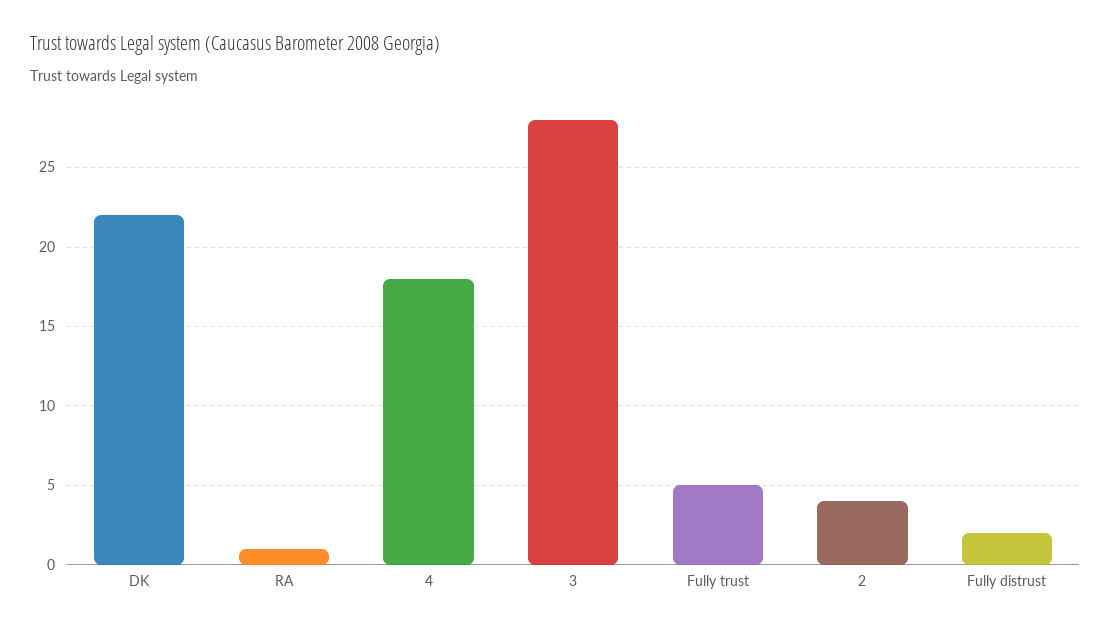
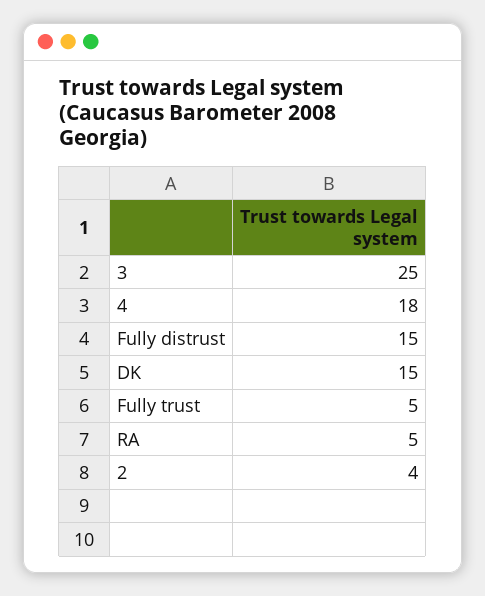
  {
-   "DK": 22,
+   "DK": 15,
-   "RA": 1,
+   "RA": 5,
    "4": 18,
-   "3": 28,
+   "3": 25,
    "Fully trust": 5,
    "2": 4,
-   "Fully distrust": 2
+   "Fully distrust": 15
  }

